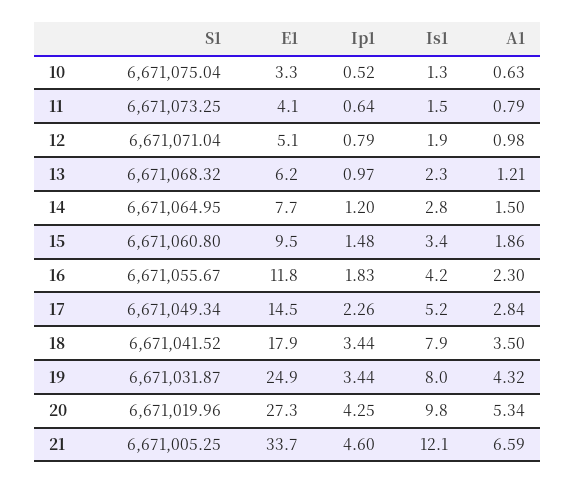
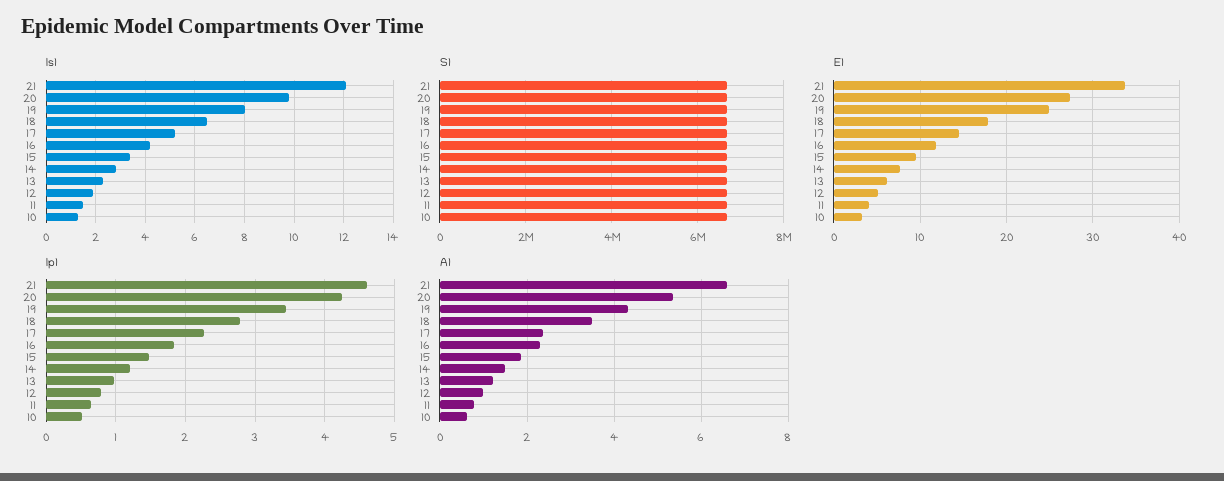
  {
    "S1": {
      "10": 6671075.04,
      "11": 6671073.25,
      "12": 6671071.04,
      "13": 6671068.32,
      "14": 6671064.95,
      "15": 6671060.8,
      "16": 6671055.67,
      "17": 6671049.34,
      "18": 6671041.52,
      "19": 6671031.87,
      "20": 6671019.96,
      "21": 6671005.25
    },
    "E1": {
      "10": 3.3,
      "11": 4.1,
      "12": 5.1,
      "13": 6.2,
      "14": 7.7,
      "15": 9.5,
      "16": 11.8,
      "17": 14.5,
      "18": 17.9,
      "19": 24.9,
      "20": 27.3,
      "21": 33.7
    },
    "Ip1": {
      "10": 0.52,
      "11": 0.64,
      "12": 0.79,
      "13": 0.97,
      "14": 1.2,
      "15": 1.48,
      "16": 1.83,
      "17": 2.26,
-     "18": 3.44,
+     "18": 2.8,
      "19": 3.44,
      "20": 4.25,
      "21": 4.6
    },
    "Is1": {
      "10": 1.3,
      "11": 1.5,
      "12": 1.9,
      "13": 2.3,
      "14": 2.8,
      "15": 3.4,
      "16": 4.2,
      "17": 5.2,
-     "18": 7.9,
+     "18": 6.5,
      "19": 8,
      "20": 9.8,
      "21": 12.1
    },
    "A1": {
      "10": 0.63,
      "11": 0.79,
      "12": 0.98,
      "13": 1.21,
      "14": 1.5,
      "15": 1.86,
      "16": 2.3,
-     "17": 2.84,
+     "17": 2.4,
      "18": 3.5,
      "19": 4.32,
      "20": 5.34,
      "21": 6.59
    }
  }

